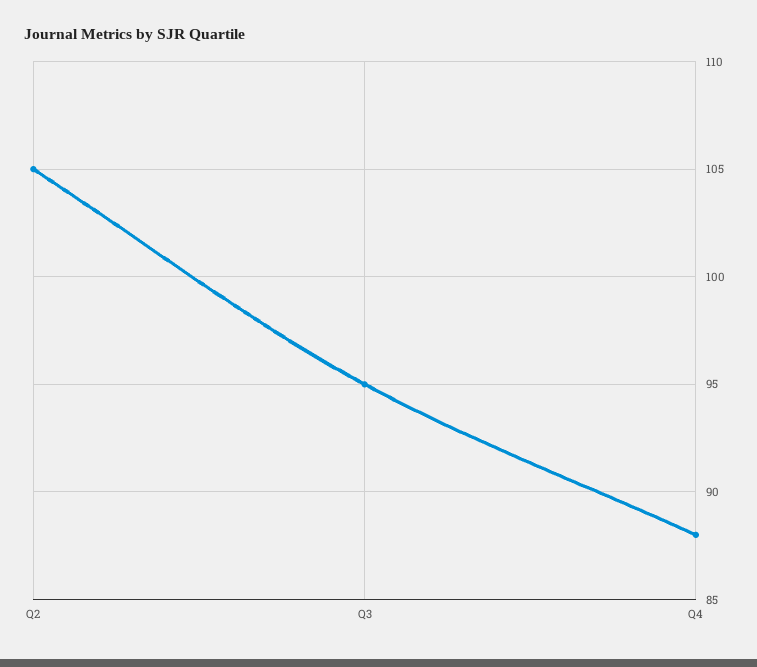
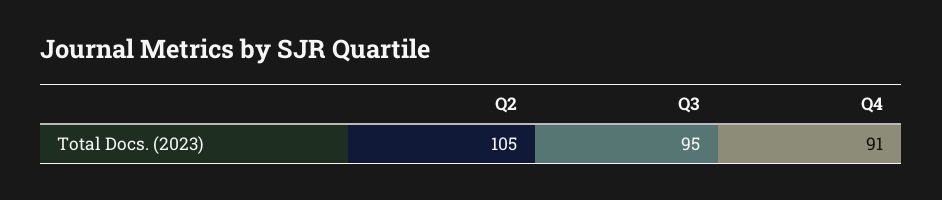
  {
    "Q2": 105,
    "Q3": 95,
-   "Q4": 88
+   "Q4": 91
  }

